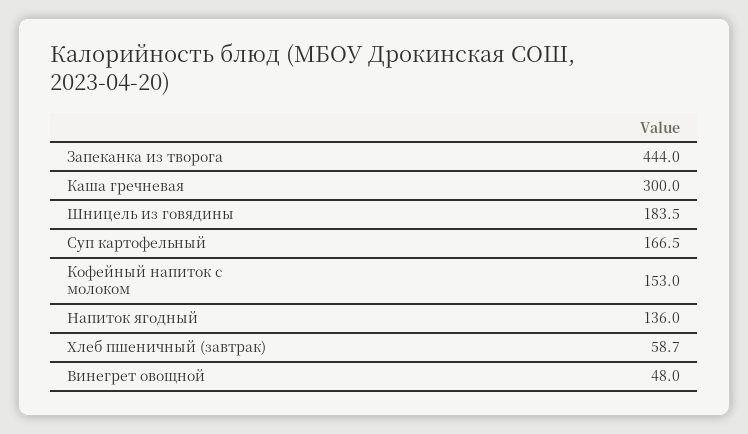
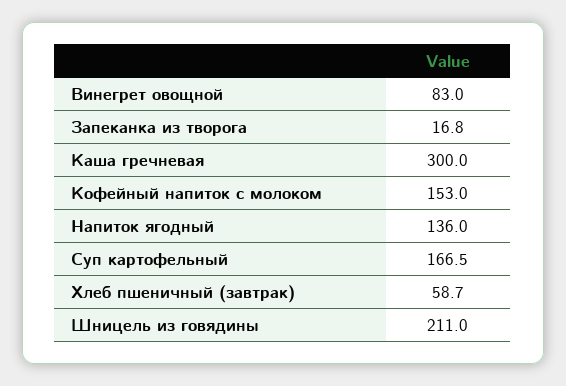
  {
-   "Запеканка из творога": 444,
+   "Запеканка из творога": 16.8,
    "Каша гречневая": 300,
-   "Шницель из говядины": 183.5,
+   "Шницель из говядины": 211,
    "Суп картофельный": 166.5,
    "Кофейный напиток с молоком": 153,
    "Напиток ягодный": 136,
    "Хлеб пшеничный (завтрак)": 58.7,
-   "Винегрет овощной": 48
+   "Винегрет овощной": 83
  }

